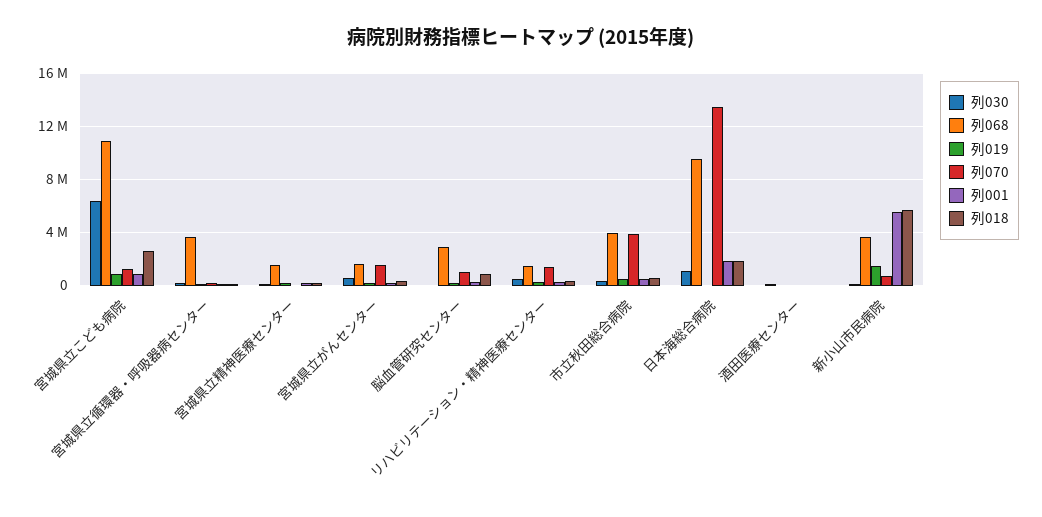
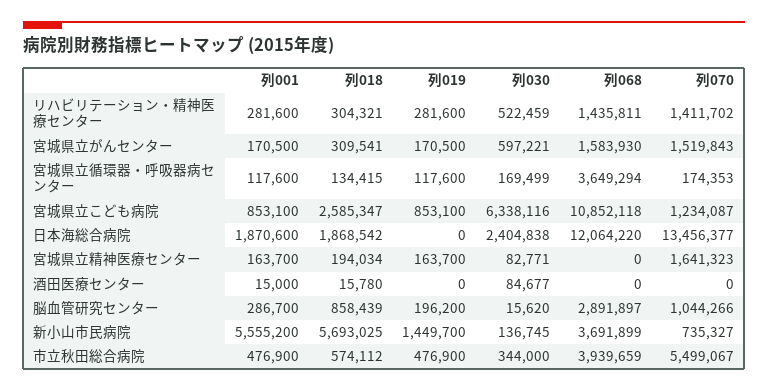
  {
    "列030": {
      "宮城県立こども病院": 6338116,
      "宮城県立循環器・呼吸器病センター": 169499,
      "宮城県立精神医療センター": 82771,
      "宮城県立がんセンター": 597221,
      "脳血管研究センター": 15620,
      "リハビリテーション・精神医療センター": 522459,
      "市立秋田総合病院": 344000,
-     "日本海総合病院": 1000000,
+     "日本海総合病院": 2404838,
      "酒田医療センター": 84677,
      "新小山市民病院": 136745
    },
    "列068": {
      "宮城県立こども病院": 10852118,
      "宮城県立循環器・呼吸器病センター": 3649294,
-     "宮城県立精神医療センター": 1500000,
+     "宮城県立精神医療センター": 0,
      "宮城県立がんセンター": 1583930,
      "脳血管研究センター": 2891897,
      "リハビリテーション・精神医療センター": 1435811,
      "市立秋田総合病院": 3939659,
-     "日本海総合病院": 9500000,
+     "日本海総合病院": 12064220,
      "酒田医療センター": 0,
      "新小山市民病院": 3691899
    },
    "列019": {
      "宮城県立こども病院": 853100,
      "宮城県立循環器・呼吸器病センター": 117600,
      "宮城県立精神医療センター": 163700,
      "宮城県立がんセンター": 170500,
      "脳血管研究センター": 196200,
      "リハビリテーション・精神医療センター": 281600,
      "市立秋田総合病院": 476900,
      "日本海総合病院": 0,
      "酒田医療センター": 0,
      "新小山市民病院": 1449700
    },
    "列070": {
      "宮城県立こども病院": 1234087,
      "宮城県立循環器・呼吸器病センター": 174353,
-     "宮城県立精神医療センター": 0,
+     "宮城県立精神医療センター": 1641323,
      "宮城県立がんセンター": 1519843,
      "脳血管研究センター": 1044266,
      "リハビリテーション・精神医療センター": 1411702,
-     "市立秋田総合病院": 4000000,
+     "市立秋田総合病院": 5499067,
      "日本海総合病院": 13456377,
      "酒田医療センター": 0,
      "新小山市民病院": 735327
    },
    "列001": {
      "宮城県立こども病院": 853100,
      "宮城県立循環器・呼吸器病センター": 117600,
      "宮城県立精神医療センター": 163700,
      "宮城県立がんセンター": 170500,
      "脳血管研究センター": 286700,
      "リハビリテーション・精神医療センター": 281600,
      "市立秋田総合病院": 476900,
      "日本海総合病院": 1870600,
      "酒田医療センター": 15000,
      "新小山市民病院": 5555200
    },
    "列018": {
      "宮城県立こども病院": 2585347,
      "宮城県立循環器・呼吸器病センター": 134415,
      "宮城県立精神医療センター": 194034,
      "宮城県立がんセンター": 309541,
      "脳血管研究センター": 858439,
      "リハビリテーション・精神医療センター": 304321,
      "市立秋田総合病院": 574112,
      "日本海総合病院": 1868542,
      "酒田医療センター": 15780,
      "新小山市民病院": 5693025
    }
  }

